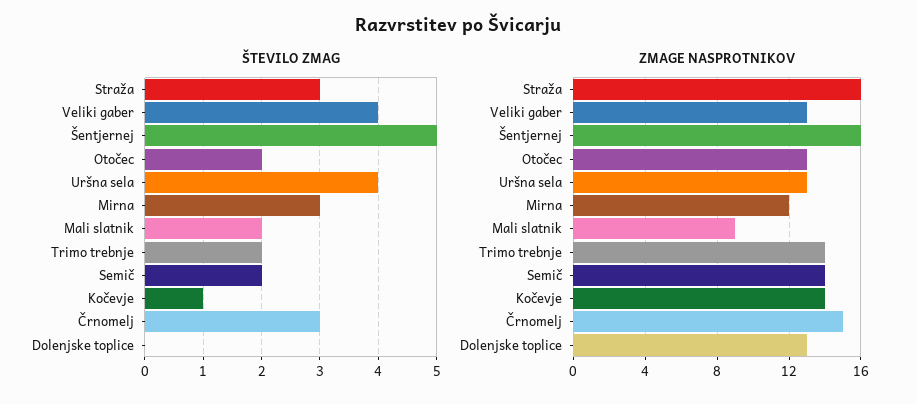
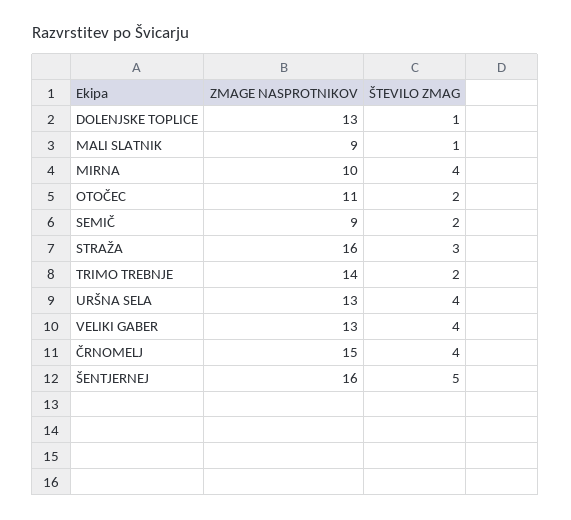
  {
    "ŠTEVILO ZMAG": {
      "Straža": 3,
      "Veliki gaber": 4,
      "Šentjernej": 5,
      "Otočec": 2,
      "Uršna sela": 4,
-     "Mirna": 3,
+     "Mirna": 4,
-     "Mali slatnik": 2,
+     "Mali slatnik": 1,
      "Trimo trebnje": 2,
      "Semič": 2,
-     "Kočevje": 1,
-     "Črnomelj": 3,
+     "Črnomelj": 4,
-     "Dolenjske toplice": 0
+     "Dolenjske toplice": 1
    },
    "ZMAGE NASPROTNIKOV": {
      "Straža": 16,
      "Veliki gaber": 13,
      "Šentjernej": 16,
-     "Otočec": 13,
+     "Otočec": 11,
      "Uršna sela": 13,
-     "Mirna": 12,
+     "Mirna": 10,
      "Mali slatnik": 9,
      "Trimo trebnje": 14,
-     "Semič": 14,
+     "Semič": 9,
-     "Kočevje": 14,
      "Črnomelj": 15,
      "Dolenjske toplice": 13
    }
  }

